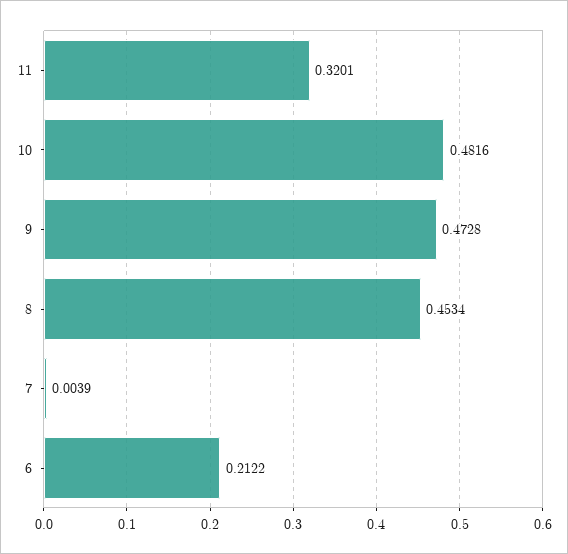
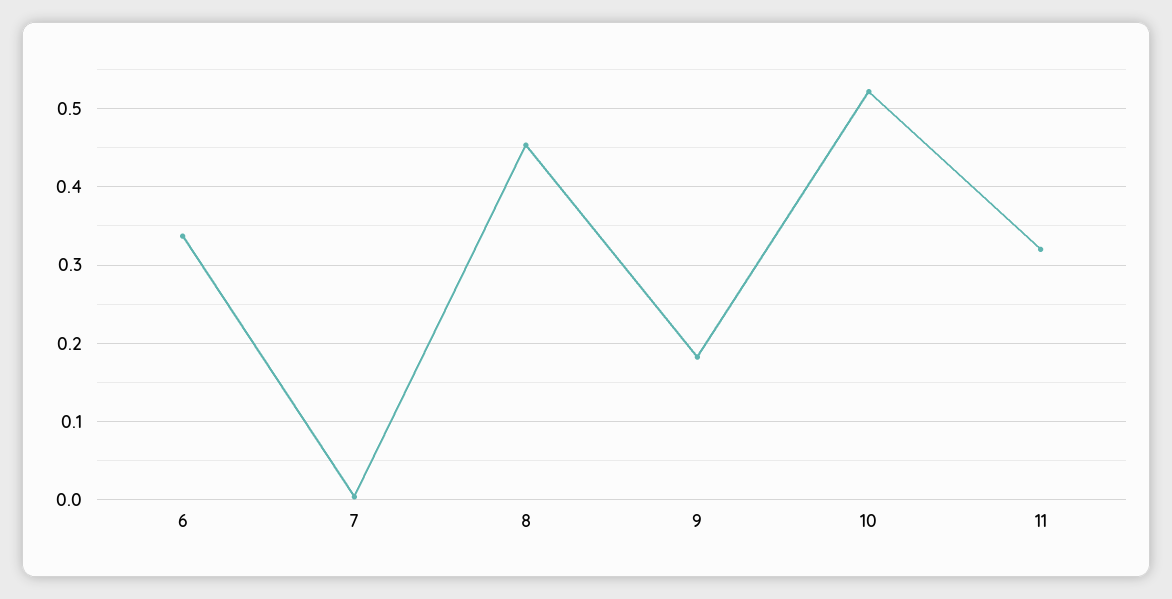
  {
    "11": 0.3201,
-   "10": 0.4816,
+   "10": 0.52,
-   "9": 0.4728,
+   "9": 0.18,
    "8": 0.4534,
    "7": 0.0039,
-   "6": 0.2122
+   "6": 0.34
  }

